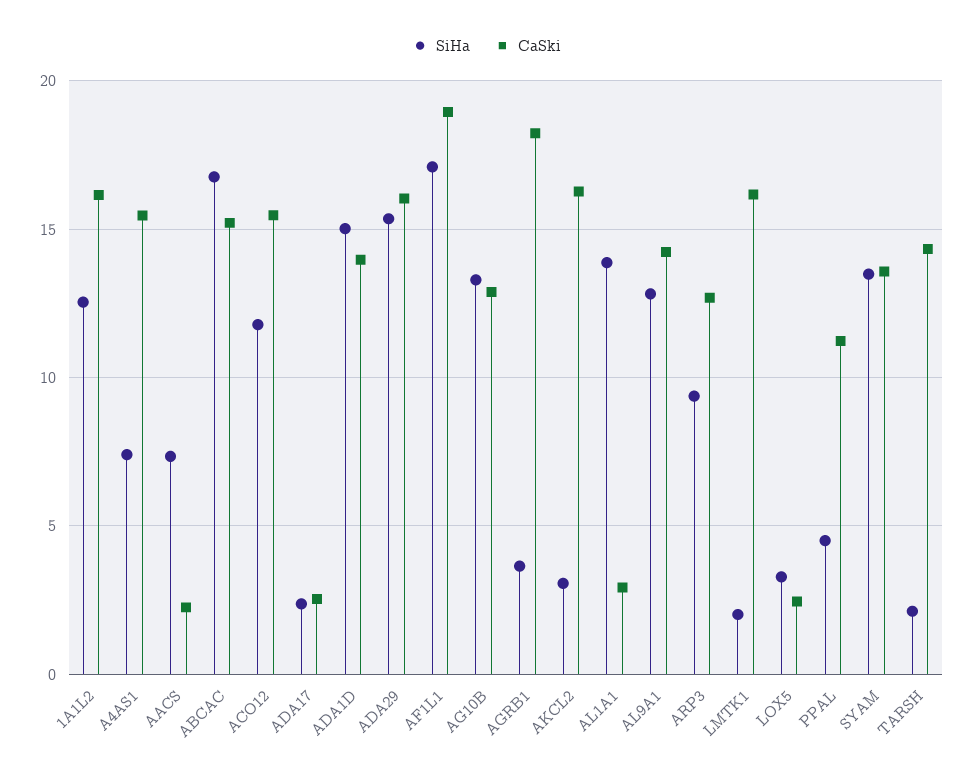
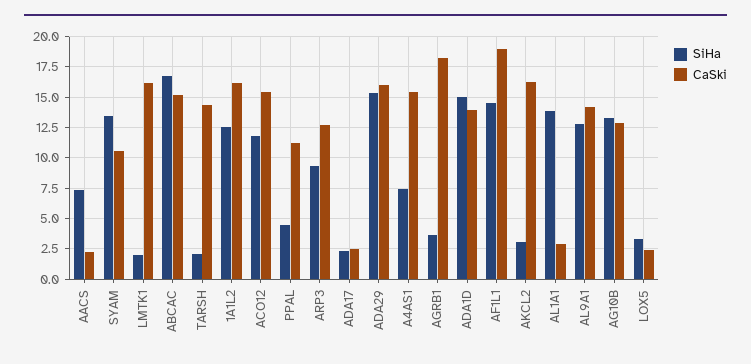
  {
    "SiHa": {
      "1A1L2": 12.5,
      "A4AS1": 7.5,
      "AACS": 7.5,
      "ABCAC": 17,
      "ACO12": 12,
      "ADA17": 2.5,
      "ADA1D": 15,
      "ADA29": 15.5,
-     "AF1L1": 17,
+     "AF1L1": 14.5,
      "AG10B": 13.5,
      "AGRB1": 3.5,
      "AKCL2": 3,
      "AL1A1": 14,
      "AL9A1": 13,
      "ARP3": 9.5,
      "LMTK1": 2,
      "LOX5": 3.5,
      "PPAL": 4.5,
      "SYAM": 13.5,
      "TARSH": 2
    },
    "CaSki": {
      "1A1L2": 16,
      "A4AS1": 15.5,
      "AACS": 2.5,
      "ABCAC": 15,
      "ACO12": 15.5,
      "ADA17": 2.5,
      "ADA1D": 14,
      "ADA29": 16,
      "AF1L1": 19,
      "AG10B": 13,
      "AGRB1": 18,
      "AKCL2": 16.5,
      "AL1A1": 3,
      "AL9A1": 14,
      "ARP3": 12.5,
      "LMTK1": 16,
      "LOX5": 2.5,
      "PPAL": 11,
-     "SYAM": 13.5,
+     "SYAM": 10.5,
      "TARSH": 14.5
    }
  }

